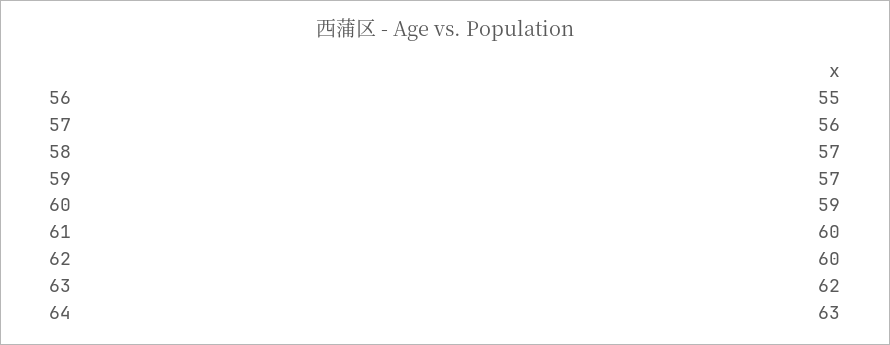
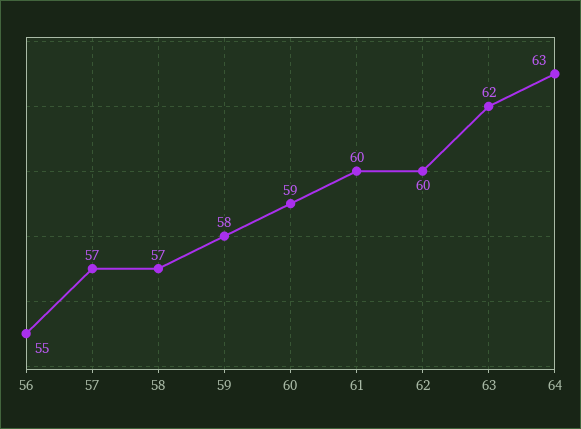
  {
    "56": 55,
-   "57": 56,
+   "57": 57,
    "58": 57,
-   "59": 57,
+   "59": 58,
    "60": 59,
    "61": 60,
    "62": 60,
    "63": 62,
    "64": 63
  }

